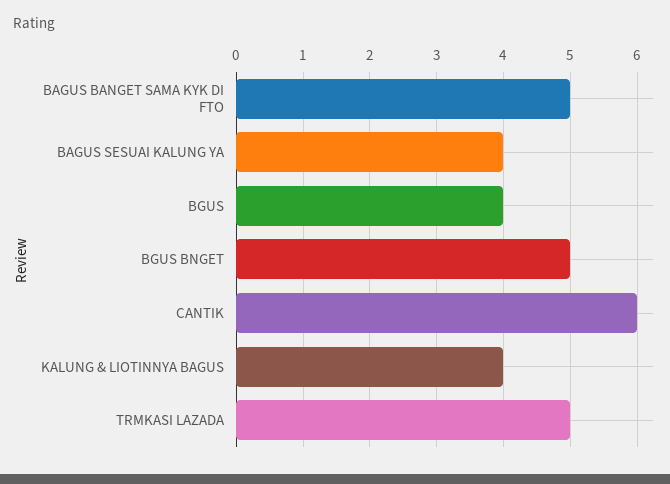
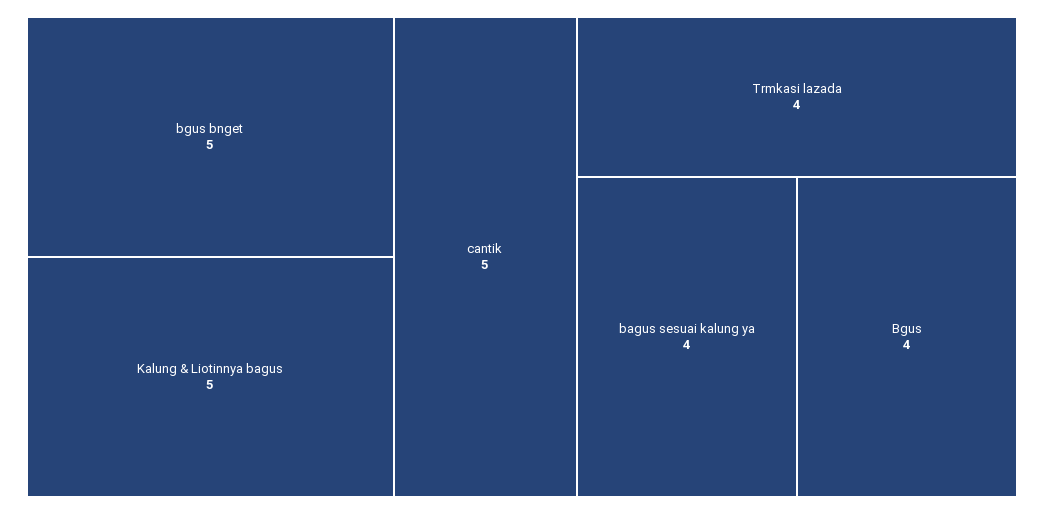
  {
-   "BAGUS BANGET SAMA KYK DI FTO": 5,
    "BAGUS SESUAI KALUNG YA": 4,
    "BGUS": 4,
    "BGUS BNGET": 5,
-   "CANTIK": 6,
+   "CANTIK": 5,
-   "KALUNG & LIOTINNYA BAGUS": 4,
+   "KALUNG & LIOTINNYA BAGUS": 5,
-   "TRMKASI LAZADA": 5
+   "TRMKASI LAZADA": 4
  }

